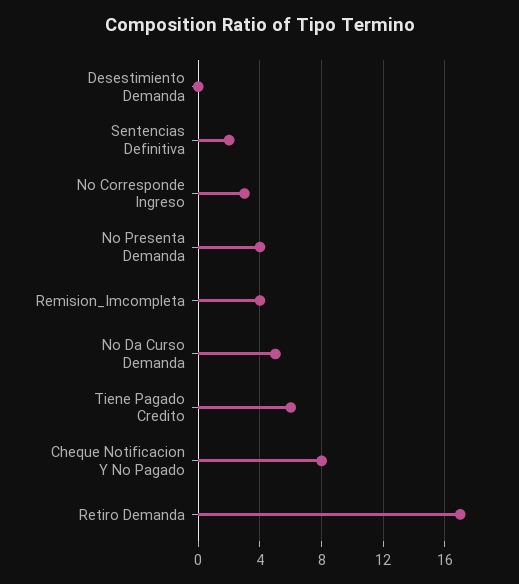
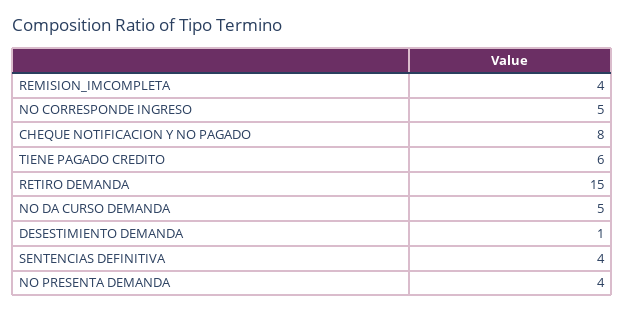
  {
-   "Desestimiento Demanda": 0,
+   "Desestimiento Demanda": 1,
-   "Sentencias Definitiva": 2,
+   "Sentencias Definitiva": 4,
-   "No Corresponde Ingreso": 3,
+   "No Corresponde Ingreso": 5,
    "No Presenta Demanda": 4,
    "Remision_Imcompleta": 4,
    "No Da Curso Demanda": 5,
    "Tiene Pagado Credito": 6,
    "Cheque Notificacion Y No Pagado": 8,
-   "Retiro Demanda": 17
+   "Retiro Demanda": 15
  }

